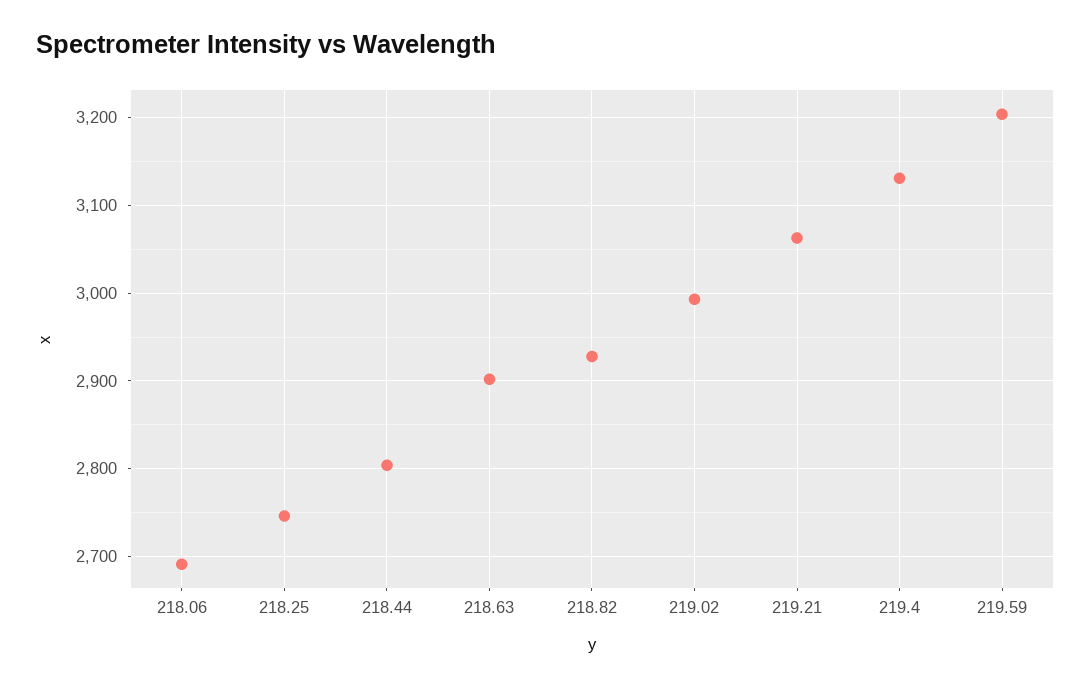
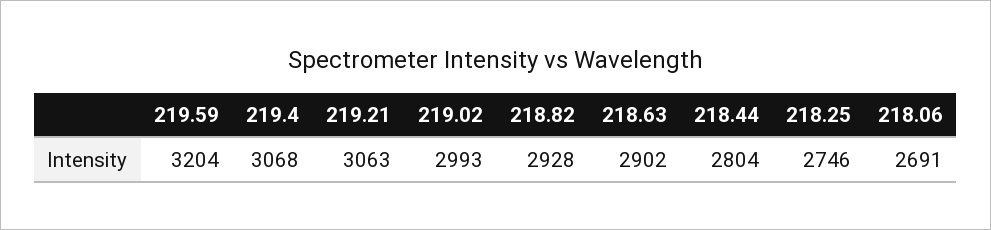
  {
    "218.06": 2691,
    "218.25": 2746,
    "218.44": 2804,
    "218.63": 2902,
    "218.82": 2928,
    "219.02": 2993,
    "219.21": 3063,
-   "219.4": 3130,
+   "219.4": 3068,
    "219.59": 3204
  }

